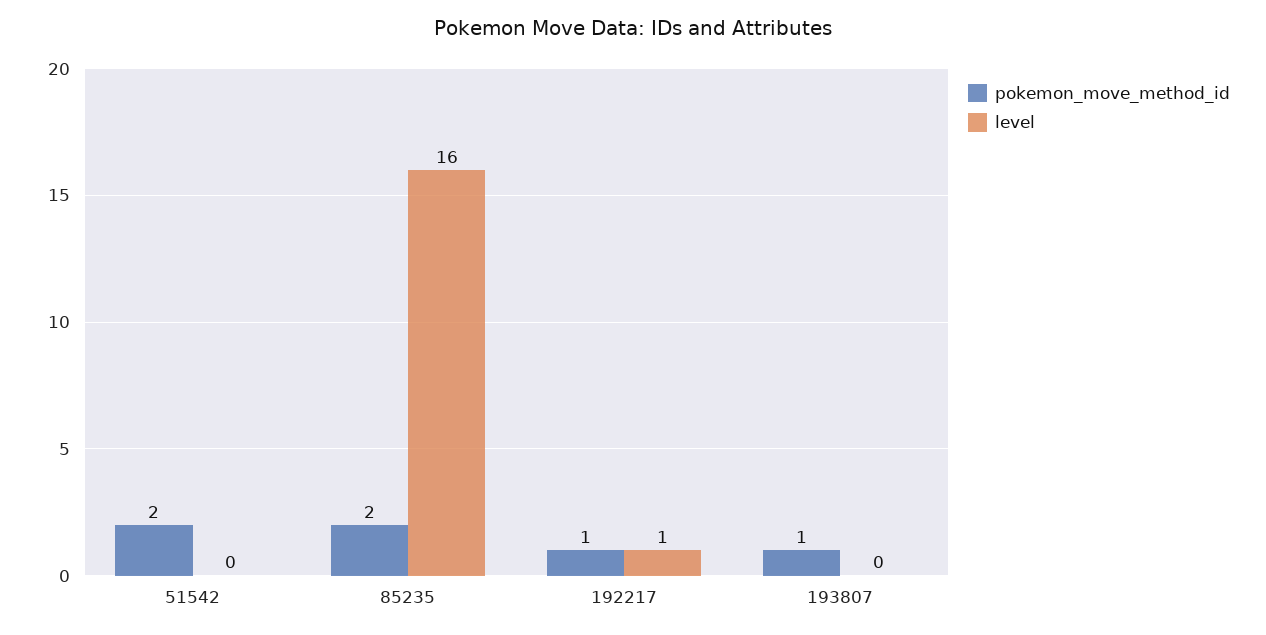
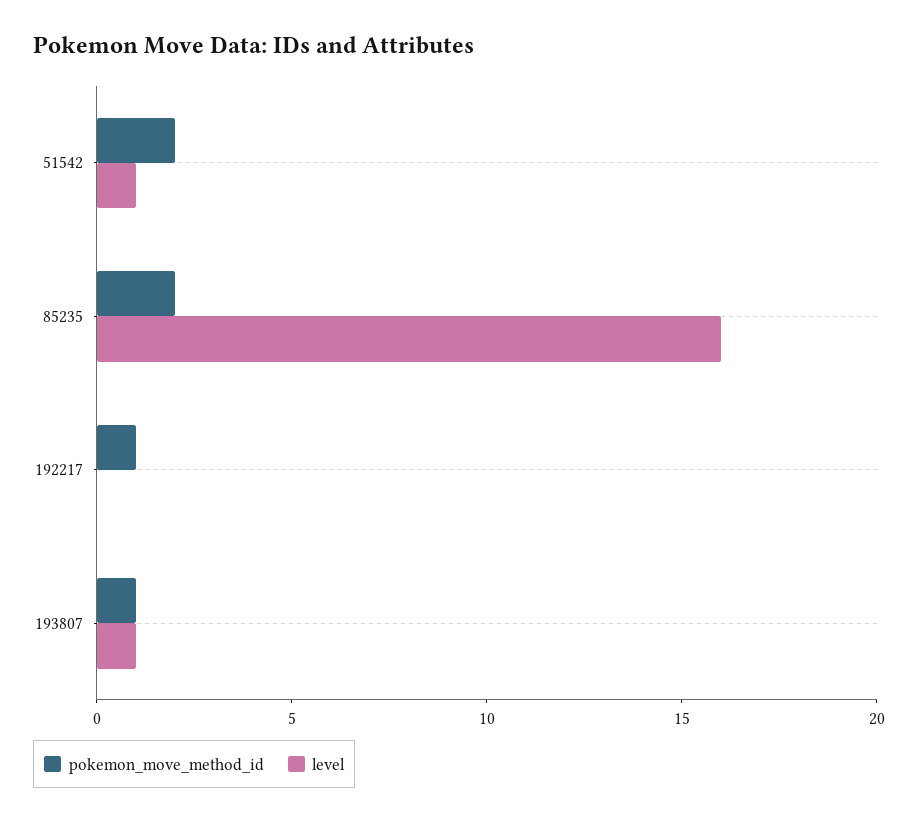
  {
    "pokemon_move_method_id": {
      "51542": 2,
      "85235": 2,
      "192217": 1,
      "193807": 1
    },
    "level": {
-     "51542": 0,
+     "51542": 1,
      "85235": 16,
-     "192217": 1,
+     "192217": 0,
-     "193807": 0
+     "193807": 1
    }
  }

